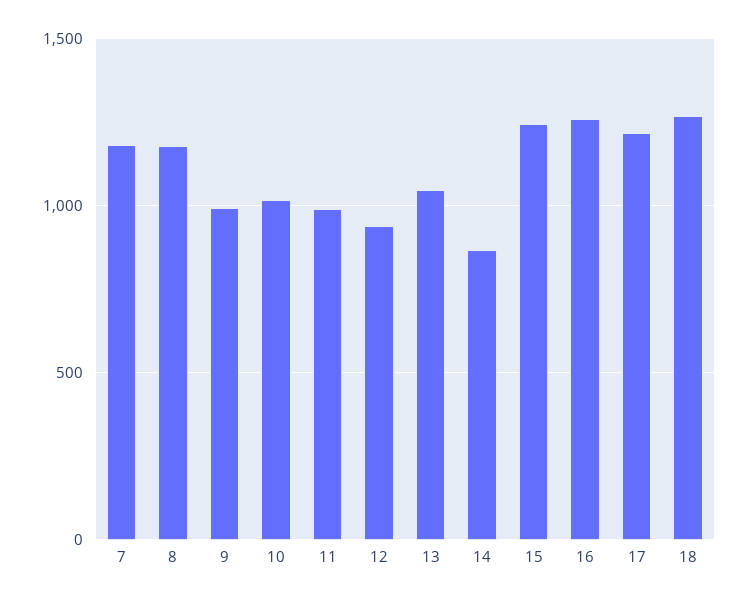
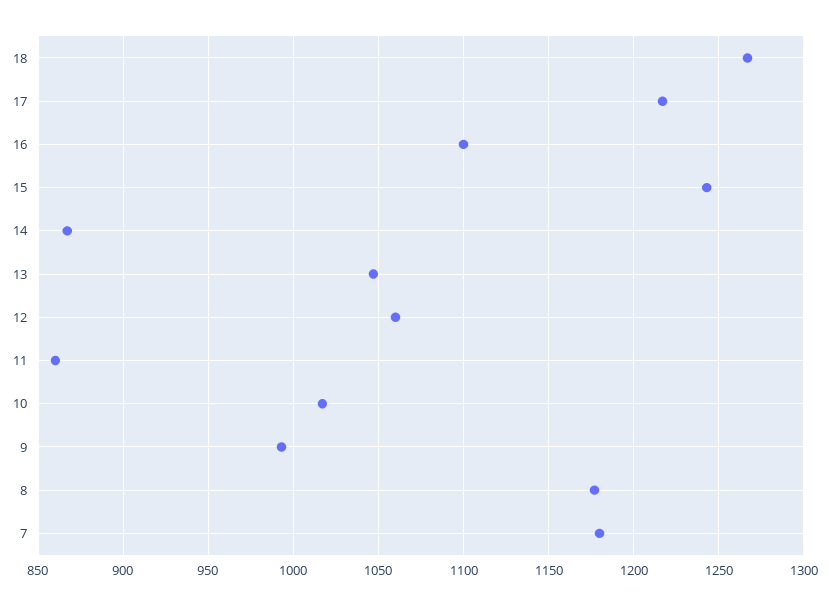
  {
    "7": 1180,
    "8": 1175,
    "9": 995,
    "10": 1015,
-   "11": 1000,
+   "11": 860,
-   "12": 950,
+   "12": 1060,
    "13": 1045,
    "14": 865,
    "15": 1245,
-   "16": 1250,
+   "16": 1100,
    "17": 1215,
    "18": 1265
  }

